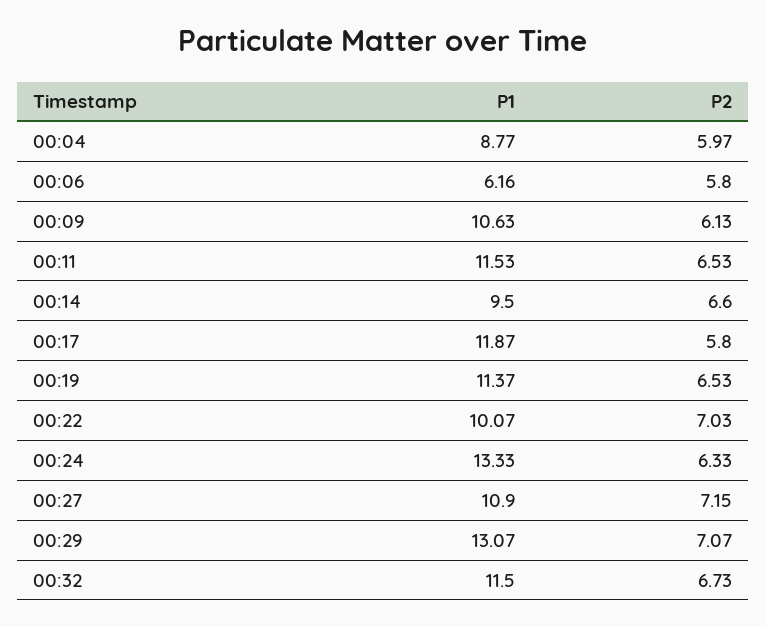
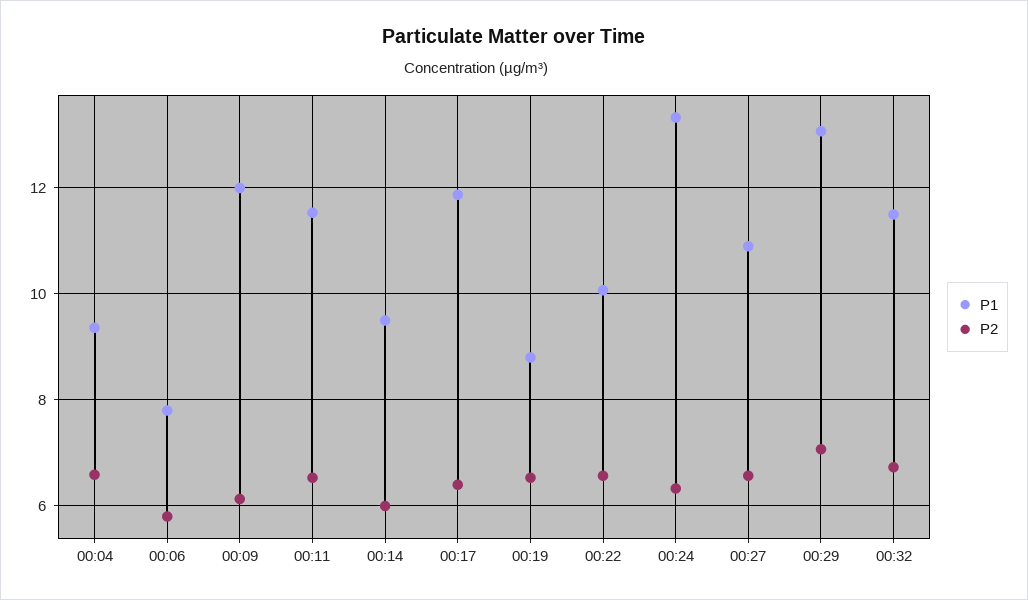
  {
    "P1": {
-     "00:04": 8.77,
+     "00:04": 9.4,
-     "00:06": 6.16,
+     "00:06": 7.8,
-     "00:09": 10.63,
+     "00:09": 12,
      "00:11": 11.53,
      "00:14": 9.5,
      "00:17": 11.87,
-     "00:19": 11.37,
+     "00:19": 8.8,
      "00:22": 10.07,
      "00:24": 13.33,
      "00:27": 10.9,
      "00:29": 13.07,
      "00:32": 11.5
    },
    "P2": {
-     "00:04": 5.97,
+     "00:04": 6.6,
      "00:06": 5.8,
      "00:09": 6.13,
      "00:11": 6.53,
-     "00:14": 6.6,
+     "00:14": 6,
-     "00:17": 5.8,
+     "00:17": 6.4,
      "00:19": 6.53,
-     "00:22": 7.03,
+     "00:22": 6.6,
      "00:24": 6.33,
-     "00:27": 7.15,
+     "00:27": 6.6,
      "00:29": 7.07,
      "00:32": 6.73
    }
  }

